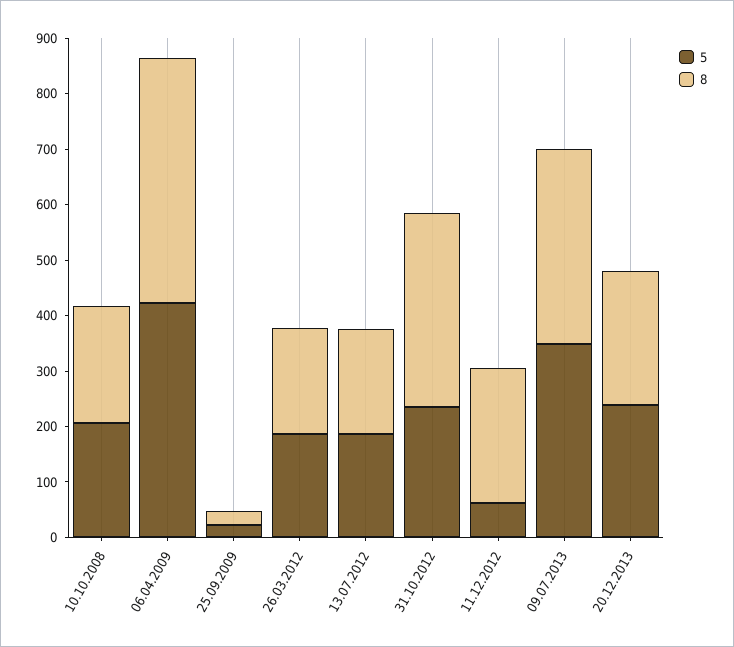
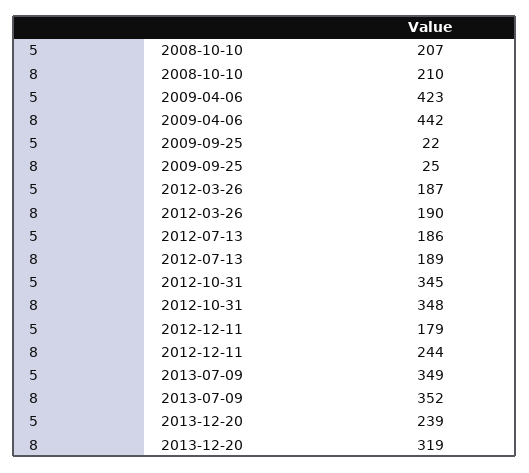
  {
    "5": {
      "10.10.2008": 207,
      "06.04.2009": 423,
      "25.09.2009": 22,
      "26.03.2012": 187,
      "13.07.2012": 186,
-     "31.10.2012": 240,
+     "31.10.2012": 345,
-     "11.12.2012": 60,
+     "11.12.2012": 179,
      "09.07.2013": 349,
      "20.12.2013": 239
    },
    "8": {
      "10.10.2008": 210,
      "06.04.2009": 442,
      "25.09.2009": 25,
      "26.03.2012": 190,
      "13.07.2012": 189,
      "31.10.2012": 348,
      "11.12.2012": 244,
      "09.07.2013": 352,
-     "20.12.2013": 240
+     "20.12.2013": 319
    }
  }

